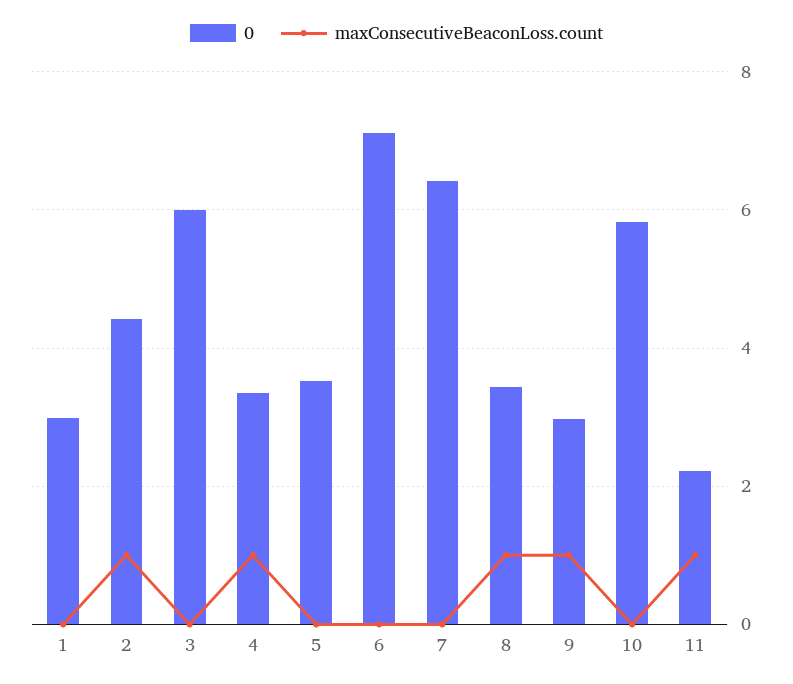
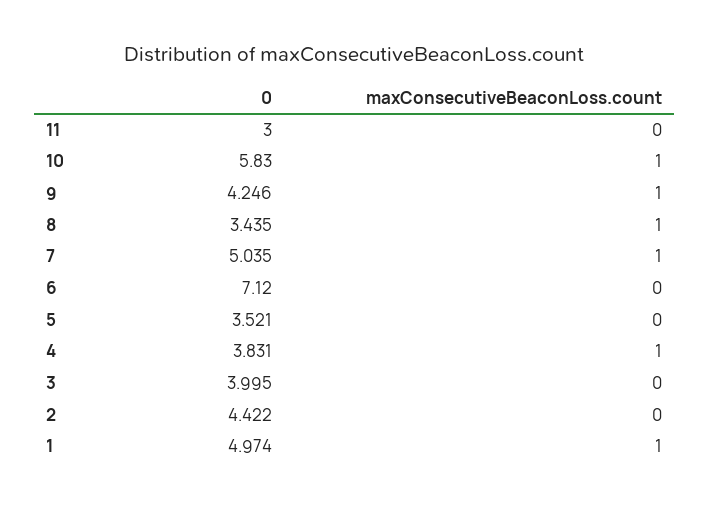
  {
    "0": {
-     "1": 3,
+     "1": 4.974,
      "2": 4.422,
-     "3": 6,
+     "3": 3.995,
-     "4": 3.4,
+     "4": 3.831,
      "5": 3.521,
      "6": 7.12,
-     "7": 6.4,
+     "7": 5.035,
      "8": 3.435,
-     "9": 3,
+     "9": 4.246,
      "10": 5.83,
-     "11": 2.2
+     "11": 3
    },
    "maxConsecutiveBeaconLoss.count": {
-     "1": 0,
+     "1": 1,
-     "2": 1,
+     "2": 0,
      "3": 0,
      "4": 1,
      "5": 0,
      "6": 0,
-     "7": 0,
+     "7": 1,
      "8": 1,
      "9": 1,
-     "10": 0,
+     "10": 1,
-     "11": 1
+     "11": 0
    }
  }

